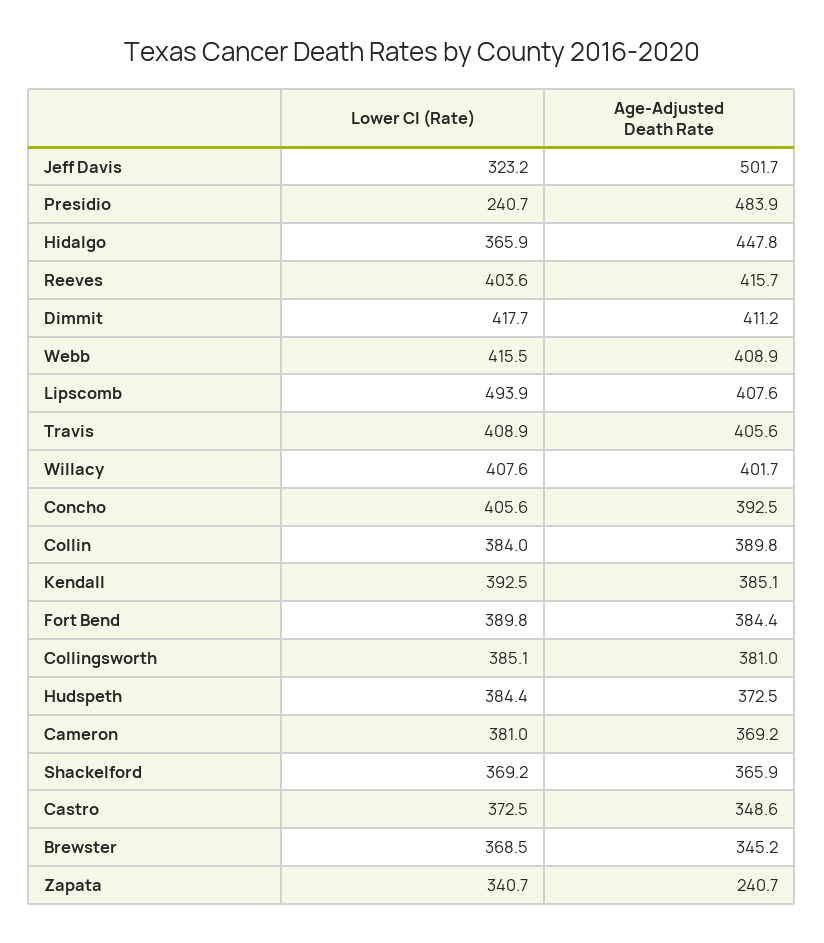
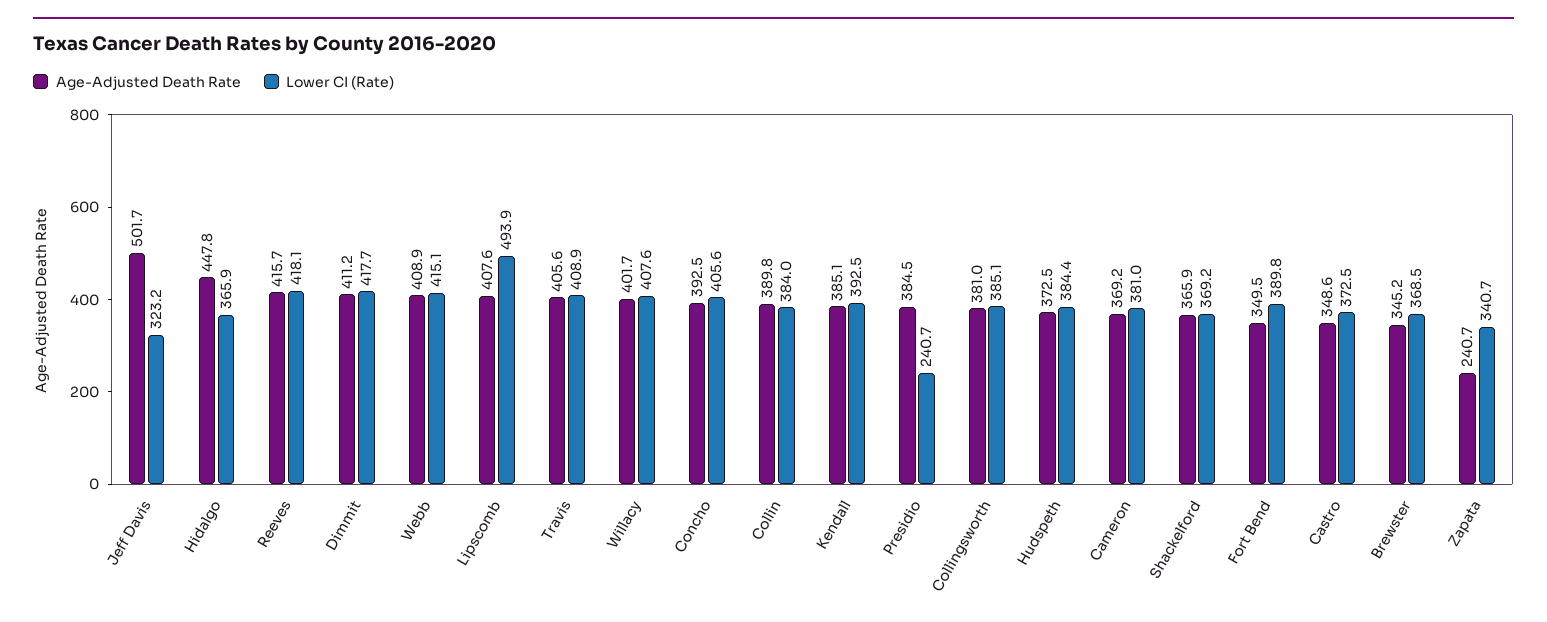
  {
    "Lower CI (Rate)": {
      "Jeff Davis": 323.2,
      "Presidio": 240.7,
      "Hidalgo": 365.9,
-     "Reeves": 403.6,
+     "Reeves": 418.1,
      "Dimmit": 417.7,
-     "Webb": 415.5,
+     "Webb": 415.1,
      "Lipscomb": 493.9,
      "Travis": 408.9,
      "Willacy": 407.6,
      "Concho": 405.6,
      "Collin": 384,
      "Kendall": 392.5,
      "Fort Bend": 389.8,
      "Collingsworth": 385.1,
      "Hudspeth": 384.4,
      "Cameron": 381,
      "Shackelford": 369.2,
      "Castro": 372.5,
      "Brewster": 368.5,
      "Zapata": 340.7
    },
    "Age-Adjusted Death Rate": {
      "Jeff Davis": 501.7,
-     "Presidio": 483.9,
+     "Presidio": 384.5,
      "Hidalgo": 447.8,
      "Reeves": 415.7,
      "Dimmit": 411.2,
      "Webb": 408.9,
      "Lipscomb": 407.6,
      "Travis": 405.6,
      "Willacy": 401.7,
      "Concho": 392.5,
      "Collin": 389.8,
      "Kendall": 385.1,
-     "Fort Bend": 384.4,
+     "Fort Bend": 349.5,
      "Collingsworth": 381,
      "Hudspeth": 372.5,
      "Cameron": 369.2,
      "Shackelford": 365.9,
      "Castro": 348.6,
      "Brewster": 345.2,
      "Zapata": 240.7
    }
  }

